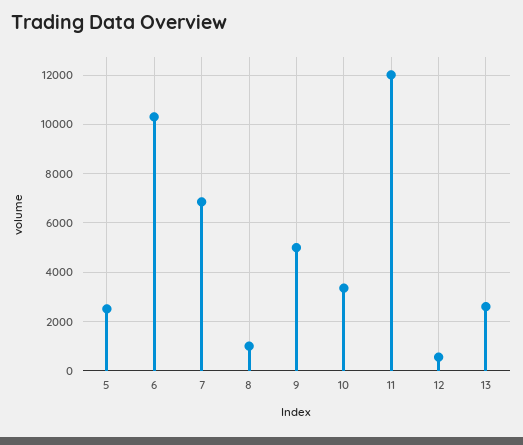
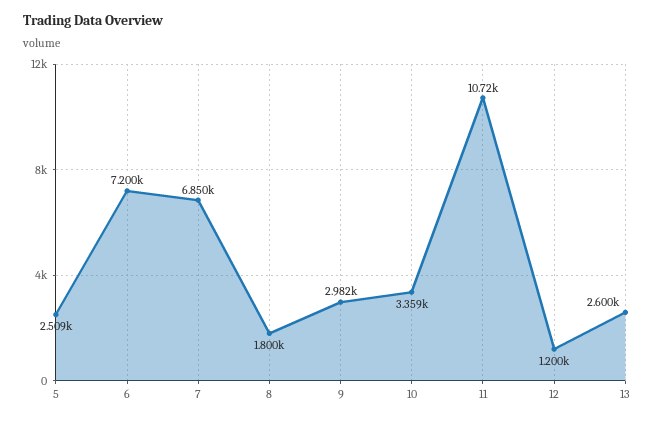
  {
    "5": 2509,
-   "6": 10250,
+   "6": 7200,
    "7": 6850,
-   "8": 1000,
+   "8": 1800,
-   "9": 5000,
+   "9": 2982,
    "10": 3359,
-   "11": 12000,
+   "11": 10720,
-   "12": 500,
+   "12": 1200,
    "13": 2600
  }

